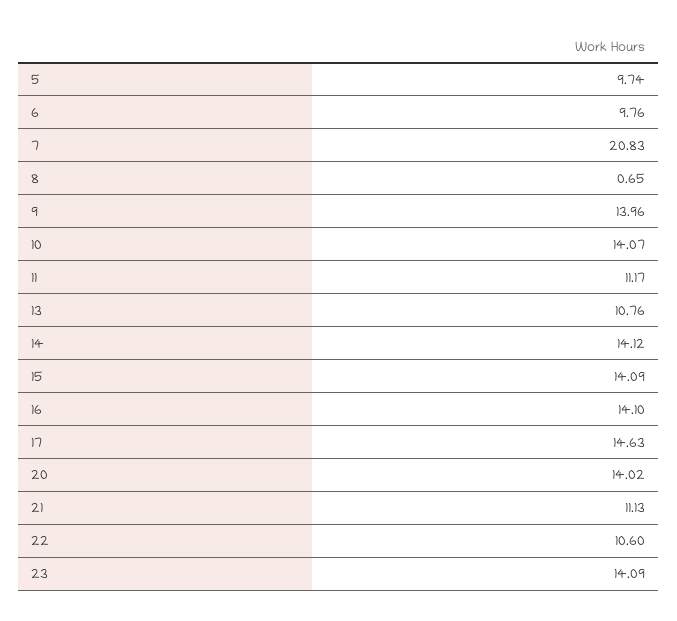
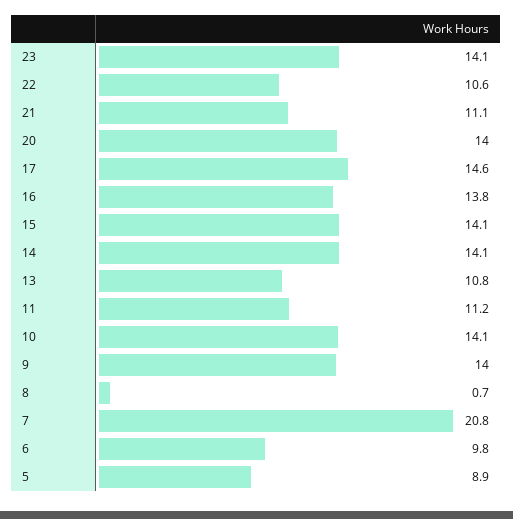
  {
-   "5": 9.74,
+   "5": 8.9,
    "6": 9.76,
    "7": 20.83,
    "8": 0.65,
    "9": 13.96,
    "10": 14.07,
    "11": 11.17,
    "13": 10.76,
    "14": 14.12,
    "15": 14.09,
-   "16": 14.1,
+   "16": 13.8,
    "17": 14.63,
    "20": 14.02,
    "21": 11.13,
    "22": 10.6,
    "23": 14.09
  }

